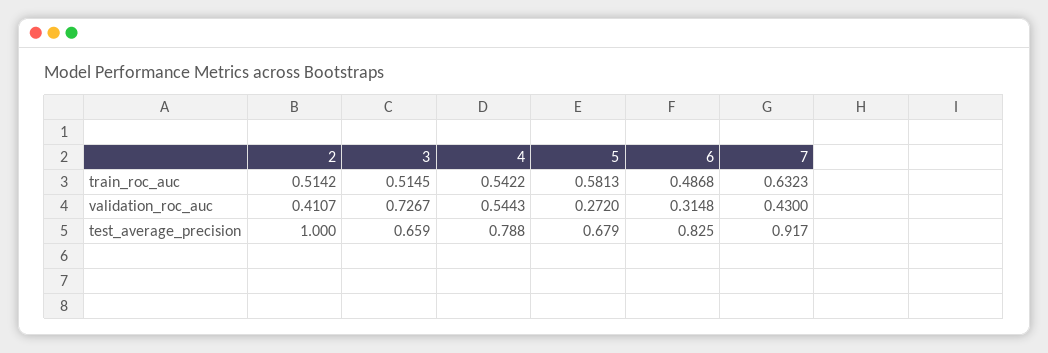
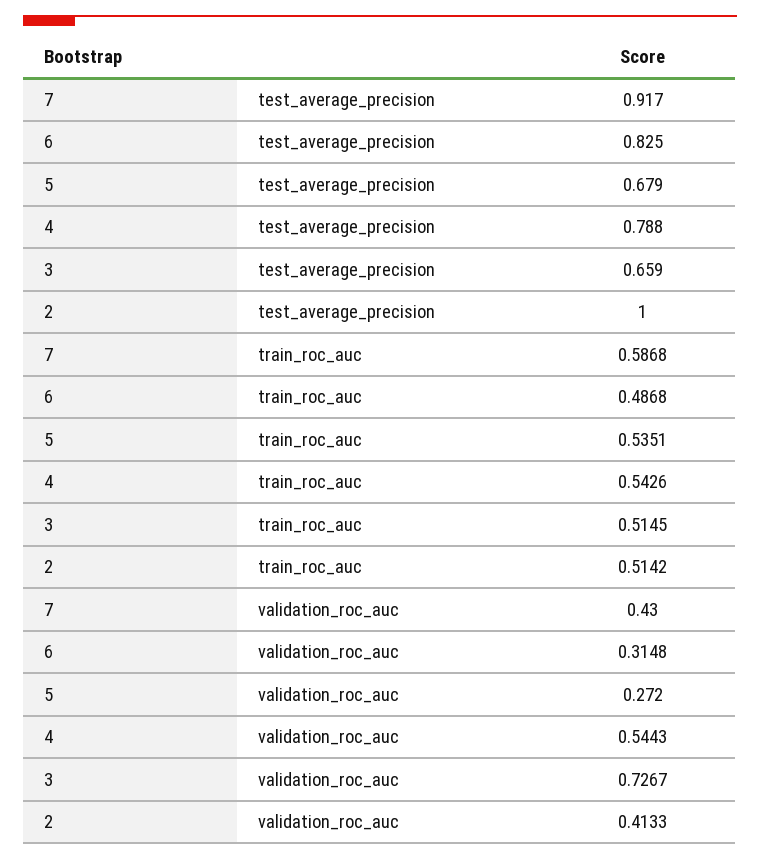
  {
    "2": {
      "train_roc_auc": 0.5142,
-     "validation_roc_auc": 0.4107,
+     "validation_roc_auc": 0.4133,
      "test_average_precision": 1
    },
    "3": {
      "train_roc_auc": 0.5145,
      "validation_roc_auc": 0.7267,
      "test_average_precision": 0.659
    },
    "4": {
-     "train_roc_auc": 0.5422,
+     "train_roc_auc": 0.5426,
      "validation_roc_auc": 0.5443,
      "test_average_precision": 0.788
    },
    "5": {
-     "train_roc_auc": 0.5813,
+     "train_roc_auc": 0.5351,
      "validation_roc_auc": 0.272,
      "test_average_precision": 0.679
    },
    "6": {
      "train_roc_auc": 0.4868,
      "validation_roc_auc": 0.3148,
      "test_average_precision": 0.825
    },
    "7": {
-     "train_roc_auc": 0.6323,
+     "train_roc_auc": 0.5868,
      "validation_roc_auc": 0.43,
      "test_average_precision": 0.917
    }
  }

